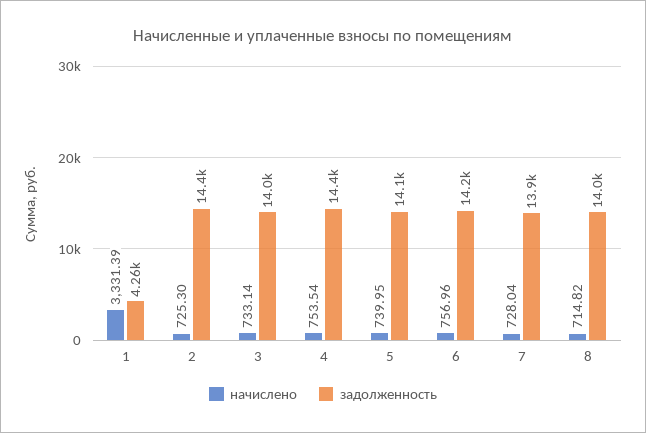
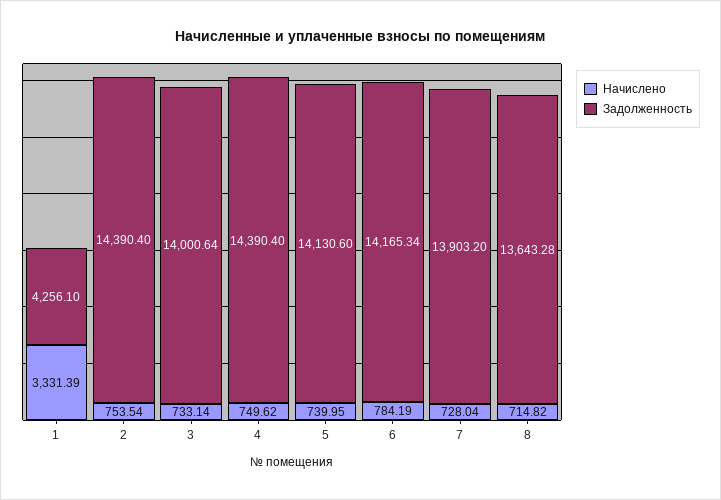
  {
    "начислено": {
      "1": 3331.39,
-     "2": 725.3,
+     "2": 753.54,
      "3": 733.14,
-     "4": 753.54,
+     "4": 749.62,
      "5": 739.95,
-     "6": 756.96,
+     "6": 784.19,
      "7": 728.04,
      "8": 714.82
    },
    "задолженность": {
      "1": 4256.1,
      "2": 14390.4,
      "3": 14000.64,
      "4": 14390.4,
      "5": 14130.6,
      "6": 14165.34,
      "7": 13903.2,
-     "8": 14000
+     "8": 13643.28
    }
  }

